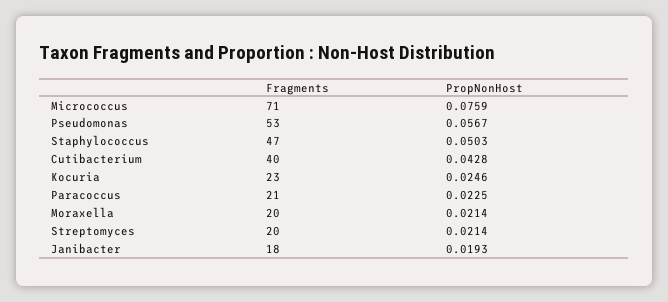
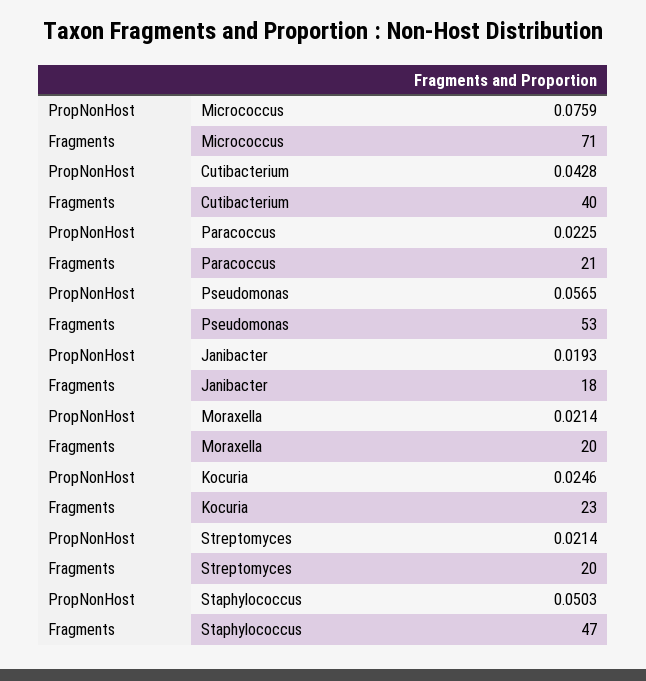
  {
    "Fragments": {
      "Micrococcus": 71,
      "Pseudomonas": 53,
      "Staphylococcus": 47,
      "Cutibacterium": 40,
      "Kocuria": 23,
      "Paracoccus": 21,
      "Moraxella": 20,
      "Streptomyces": 20,
      "Janibacter": 18
    },
    "PropNonHost": {
      "Micrococcus": 0.0759,
-     "Pseudomonas": 0.0567,
+     "Pseudomonas": 0.0565,
      "Staphylococcus": 0.0503,
      "Cutibacterium": 0.0428,
      "Kocuria": 0.0246,
      "Paracoccus": 0.0225,
      "Moraxella": 0.0214,
      "Streptomyces": 0.0214,
      "Janibacter": 0.0193
    }
  }

